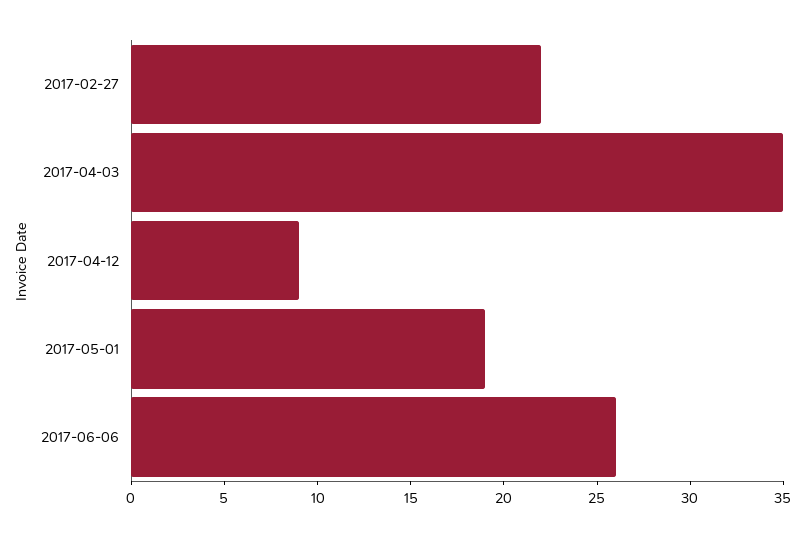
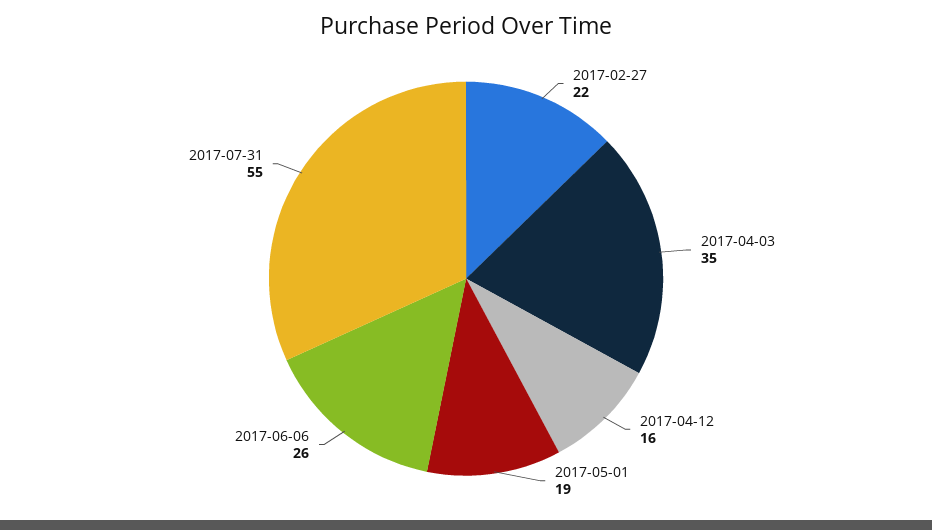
  {
    "2017-02-27": 22,
    "2017-04-03": 35,
-   "2017-04-12": 9,
+   "2017-04-12": 16,
    "2017-05-01": 19,
-   "2017-06-06": 26
+   "2017-06-06": 26,
+   "2017-07-31": 55
  }

